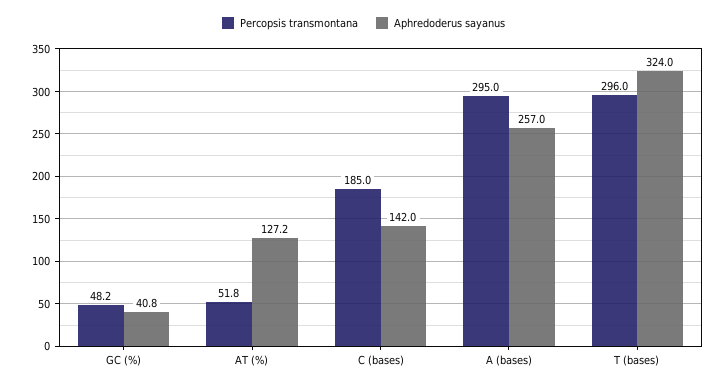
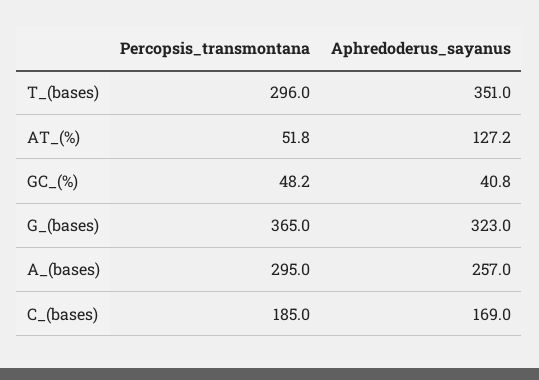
  {
    "Percopsis transmontana": {
      "GC (%)": 48.2,
      "AT (%)": 51.8,
      "C (bases)": 185,
      "A (bases)": 295,
-     "T (bases)": 296
+     "T (bases)": 296,
+     "G_(bases)": 365
    },
    "Aphredoderus sayanus": {
      "GC (%)": 40.8,
      "AT (%)": 127.2,
-     "C (bases)": 142,
+     "C (bases)": 169,
      "A (bases)": 257,
-     "T (bases)": 324
+     "T (bases)": 351,
+     "G_(bases)": 323
    }
  }

